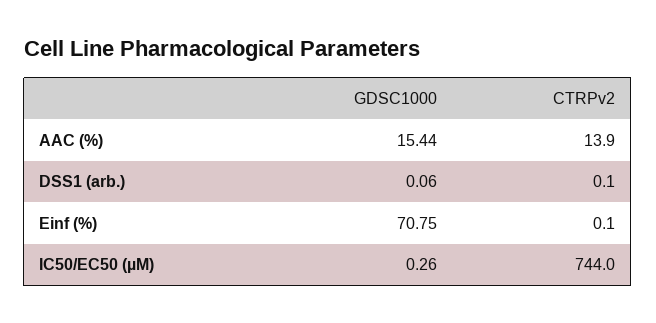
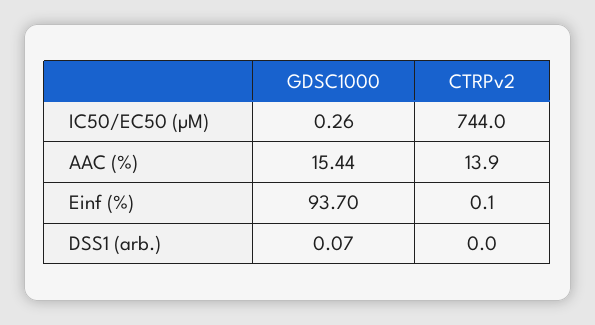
  {
    "GDSC1000": {
      "AAC (%)": 15.44,
-     "DSS1 (arb.)": 0.06,
+     "DSS1 (arb.)": 0.07,
-     "Einf (%)": 70.75,
+     "Einf (%)": 93.7,
      "IC50/EC50 (µM)": 0.26
    },
    "CTRPv2": {
      "AAC (%)": 13.9,
-     "DSS1 (arb.)": 0.1,
+     "DSS1 (arb.)": 0,
      "Einf (%)": 0.1,
      "IC50/EC50 (µM)": 744
    }
  }

